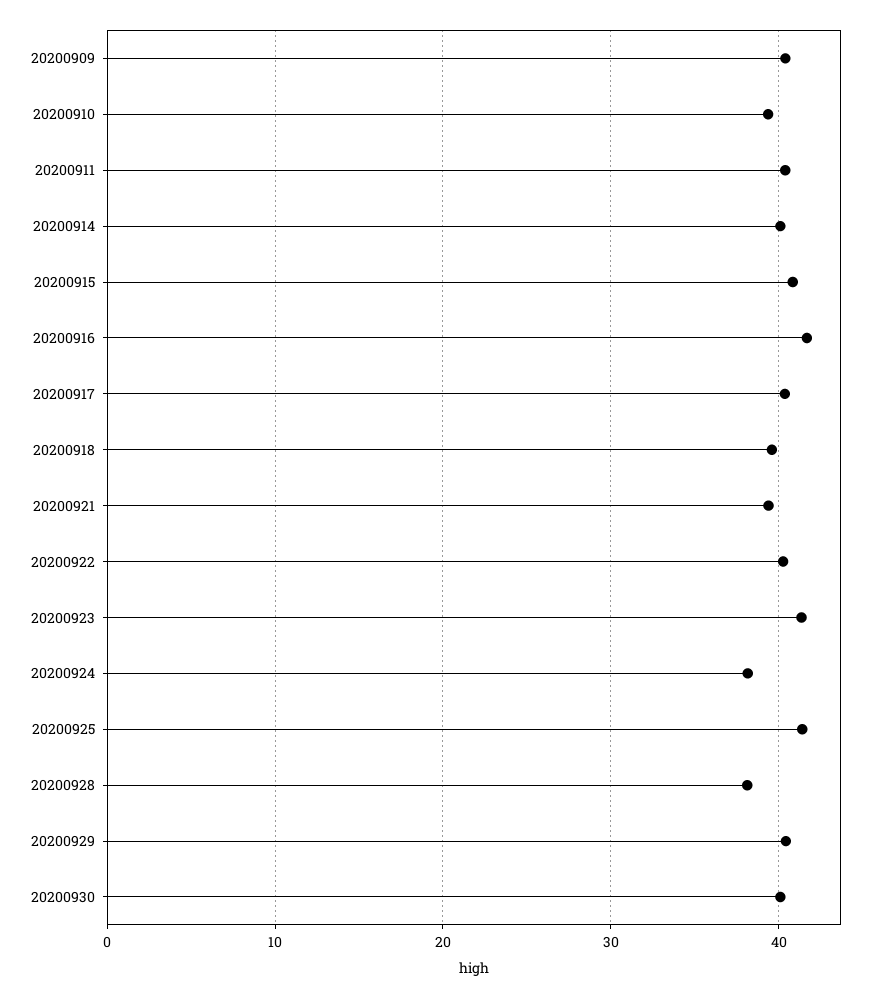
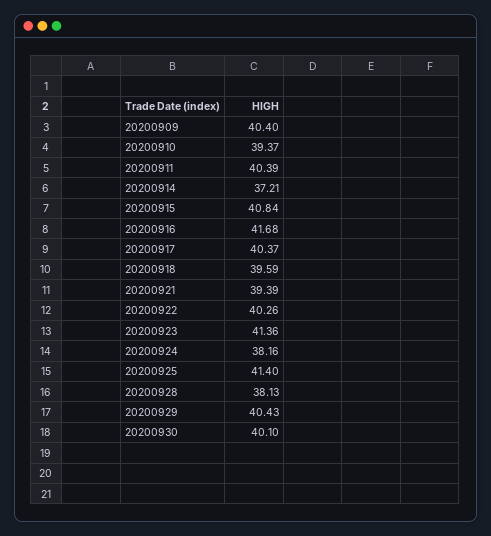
  {
    "20200909": 40.4,
    "20200910": 39.37,
    "20200911": 40.39,
-   "20200914": 40,
+   "20200914": 37.21,
    "20200915": 40.84,
    "20200916": 41.68,
    "20200917": 40.37,
    "20200918": 39.59,
    "20200921": 39.39,
    "20200922": 40.26,
    "20200923": 41.36,
    "20200924": 38.16,
    "20200925": 41.4,
    "20200928": 38.13,
    "20200929": 40.43,
    "20200930": 40.1
  }

